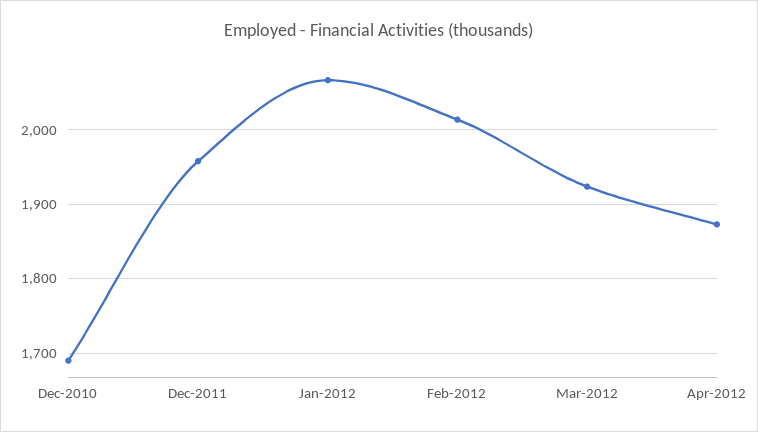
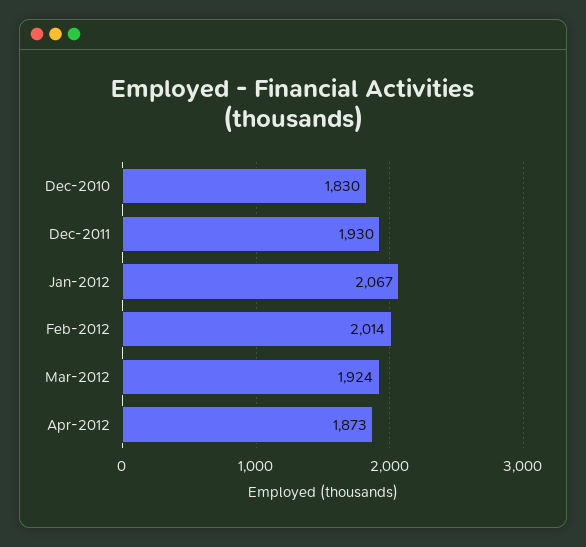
  {
-   "Dec-2010": 1690,
+   "Dec-2010": 1830,
-   "Dec-2011": 1960,
+   "Dec-2011": 1930,
    "Jan-2012": 2067,
    "Feb-2012": 2014,
    "Mar-2012": 1924,
    "Apr-2012": 1873
  }

